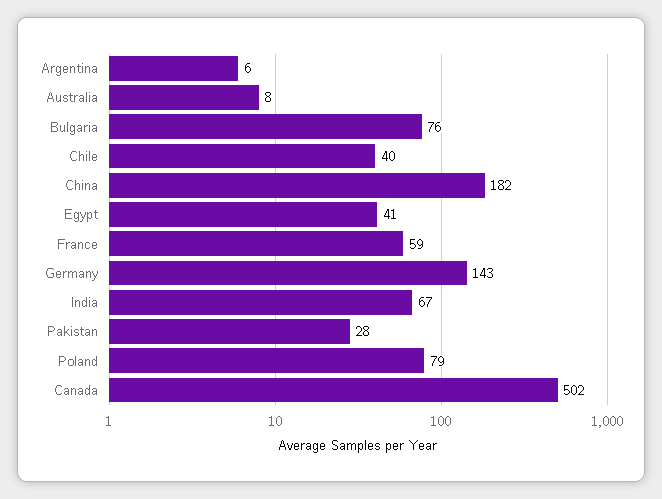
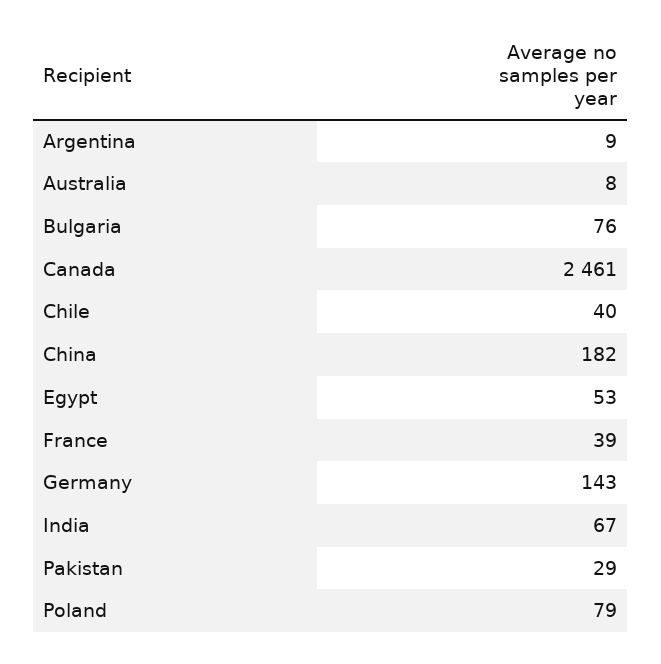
  {
-   "Argentina": 6,
+   "Argentina": 9,
    "Australia": 8,
    "Bulgaria": 76,
    "Chile": 40,
    "China": 182,
-   "Egypt": 41,
+   "Egypt": 53,
-   "France": 59,
+   "France": 39,
    "Germany": 143,
    "India": 67,
-   "Pakistan": 28,
+   "Pakistan": 29,
    "Poland": 79,
-   "Canada": 502
+   "Canada": 2461
  }

